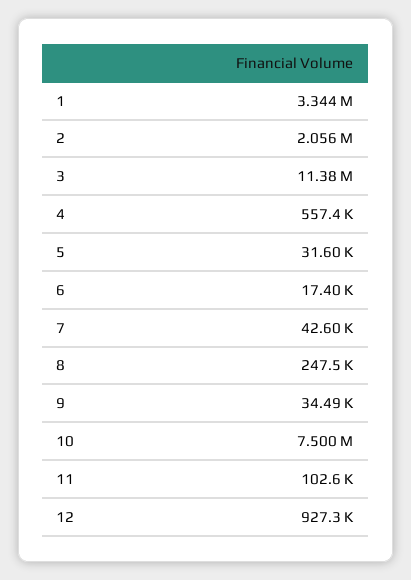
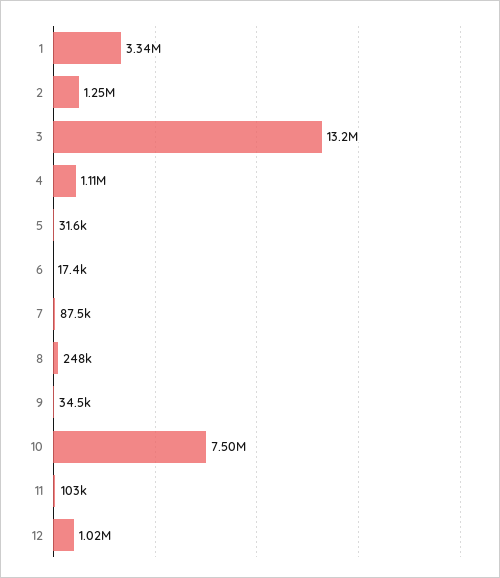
  {
    "1": 3344000,
-   "2": 2056000,
+   "2": 1250000,
-   "3": 11380000,
+   "3": 13200000,
-   "4": 557400,
+   "4": 1110000,
    "5": 31600,
    "6": 17400,
-   "7": 42600,
+   "7": 87500,
    "8": 247500,
    "9": 34490,
    "10": 7500000,
    "11": 102600,
-   "12": 927300
+   "12": 1020000
  }

